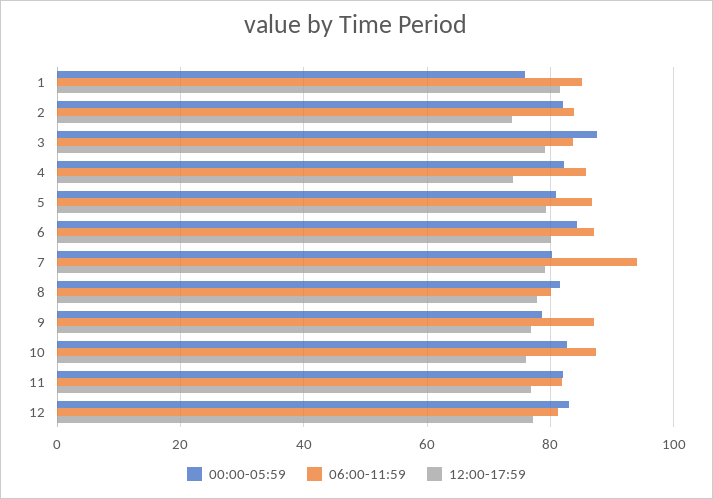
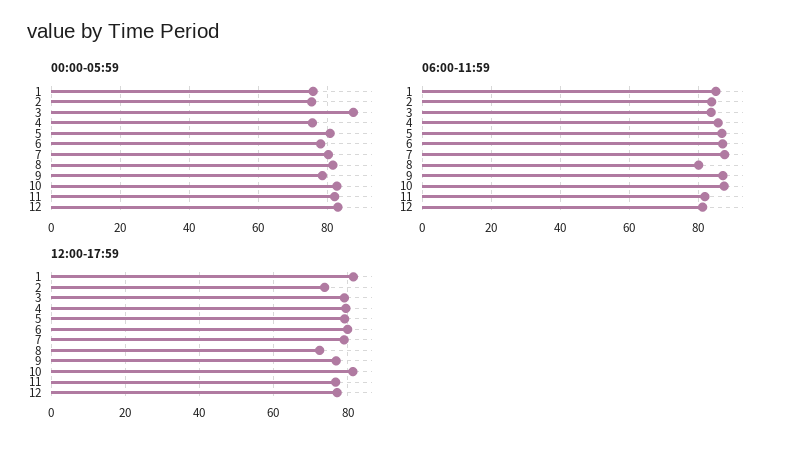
  {
    "00:00-05:59": {
      "1": 76,
-     "2": 82,
+     "2": 76,
      "3": 88,
-     "4": 82,
+     "4": 76,
      "5": 80,
-     "6": 84,
+     "6": 78,
      "7": 80,
      "8": 82,
      "9": 78,
      "10": 82,
      "11": 82,
      "12": 84
    },
    "06:00-11:59": {
      "1": 86,
      "2": 84,
      "3": 84,
      "4": 86,
      "5": 86,
      "6": 88,
-     "7": 94,
+     "7": 88,
      "8": 80,
      "9": 88,
      "10": 88,
      "11": 82,
      "12": 82
    },
    "12:00-17:59": {
      "1": 82,
      "2": 74,
      "3": 80,
-     "4": 74,
+     "4": 80,
      "5": 80,
      "6": 80,
      "7": 80,
-     "8": 78,
+     "8": 72,
      "9": 76,
-     "10": 76,
+     "10": 82,
      "11": 76,
      "12": 78
    }
  }

